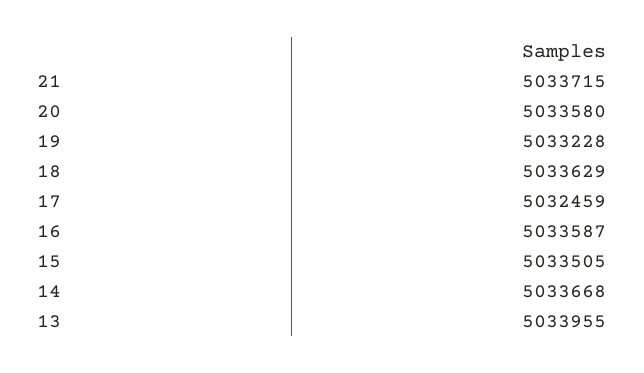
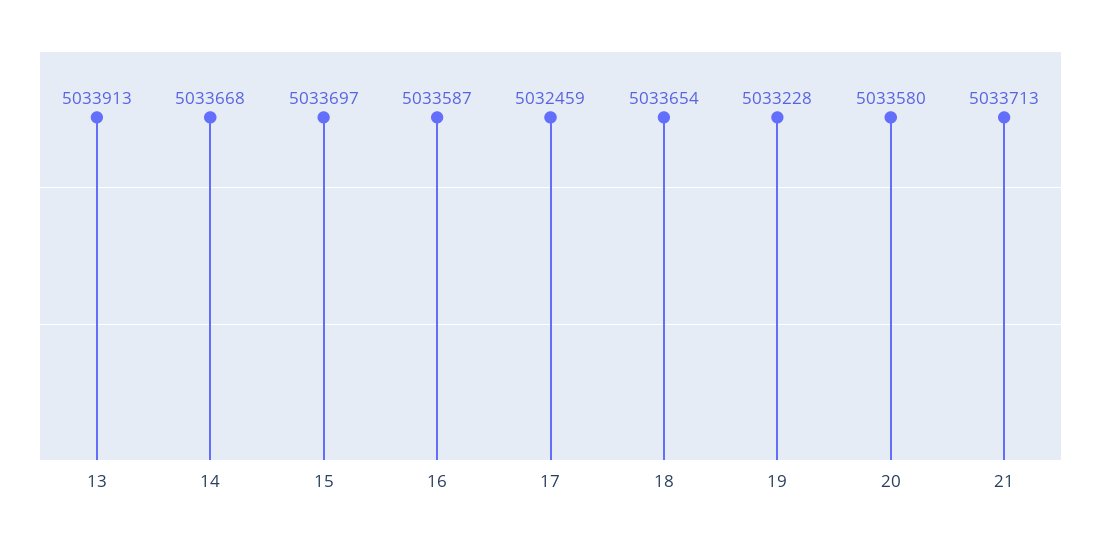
  {
-   "21": 5033715,
+   "21": 5033713,
    "20": 5033580,
    "19": 5033228,
-   "18": 5033629,
+   "18": 5033654,
    "17": 5032459,
    "16": 5033587,
-   "15": 5033505,
+   "15": 5033697,
    "14": 5033668,
-   "13": 5033955
+   "13": 5033913
  }

